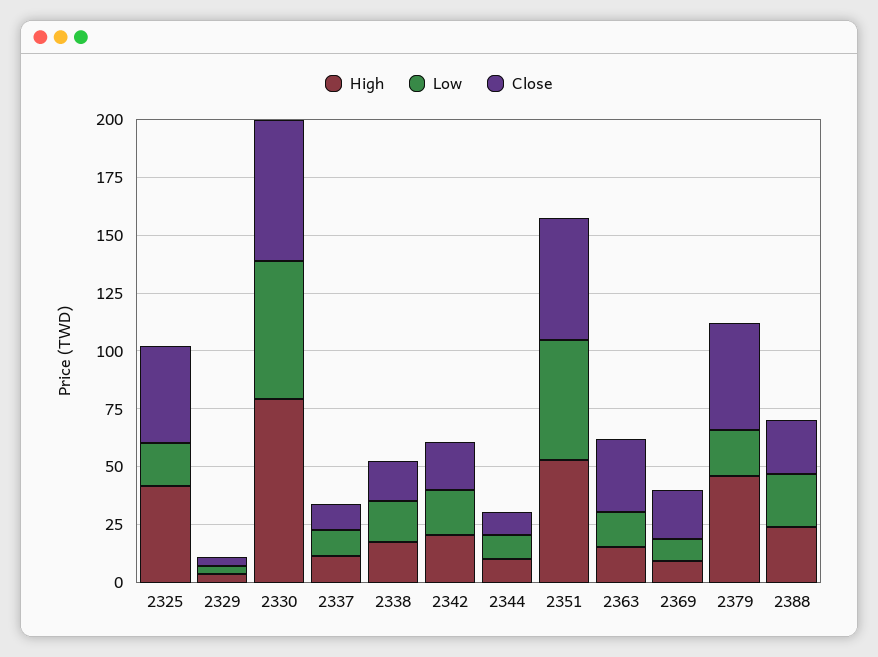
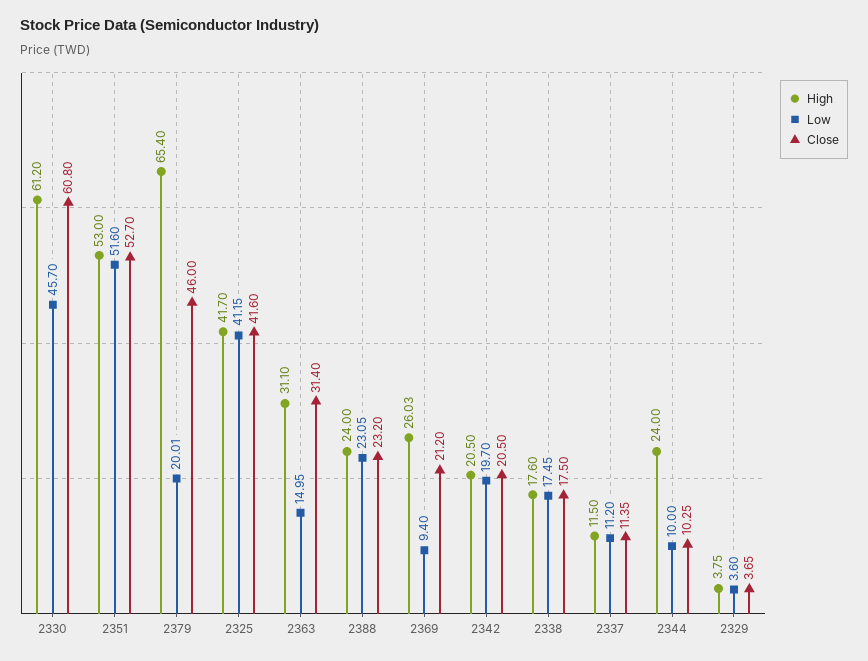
  {
    "High": {
      "2325": 41.7,
      "2329": 3.75,
-     "2330": 80,
+     "2330": 61.2,
      "2337": 11.5,
      "2338": 17.6,
      "2342": 20.5,
-     "2344": 10,
+     "2344": 24,
      "2351": 53,
-     "2363": 15,
+     "2363": 31.1,
-     "2369": 10,
+     "2369": 26.03,
-     "2379": 45,
+     "2379": 65.4,
      "2388": 24
    },
    "Low": {
-     "2325": 20,
+     "2325": 41.15,
      "2329": 3.6,
-     "2330": 60,
+     "2330": 45.7,
      "2337": 11.2,
      "2338": 17.45,
      "2342": 19.7,
      "2344": 10,
      "2351": 51.6,
      "2363": 14.95,
      "2369": 9.4,
      "2379": 20.01,
      "2388": 23.05
    },
    "Close": {
      "2325": 41.6,
      "2329": 3.65,
      "2330": 60.8,
      "2337": 11.35,
      "2338": 17.5,
      "2342": 20.5,
      "2344": 10.25,
      "2351": 52.7,
      "2363": 31.4,
      "2369": 21.2,
      "2379": 46,
      "2388": 23.2
    }
  }

